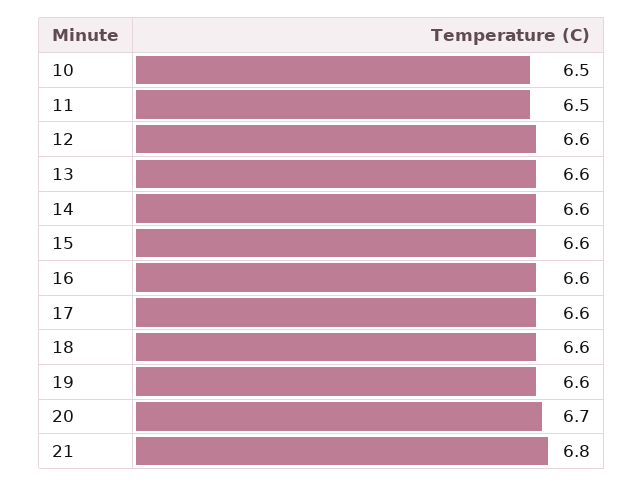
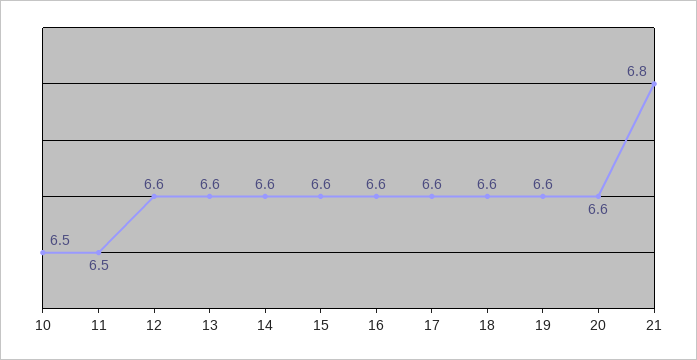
  {
    "10": 6.5,
    "11": 6.5,
    "12": 6.6,
    "13": 6.6,
    "14": 6.6,
    "15": 6.6,
    "16": 6.6,
    "17": 6.6,
    "18": 6.6,
    "19": 6.6,
-   "20": 6.7,
+   "20": 6.6,
    "21": 6.8
  }

